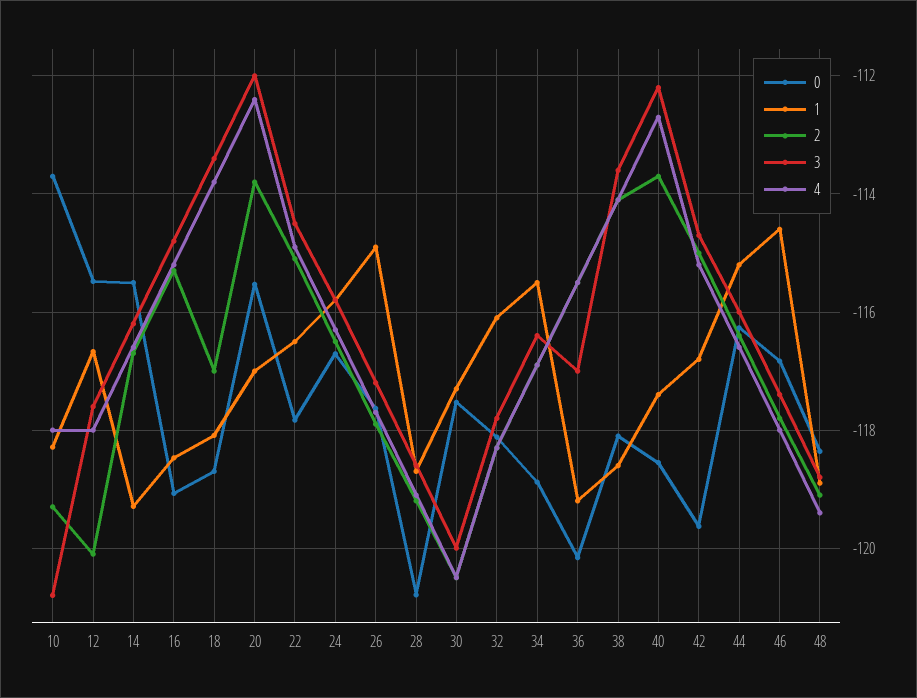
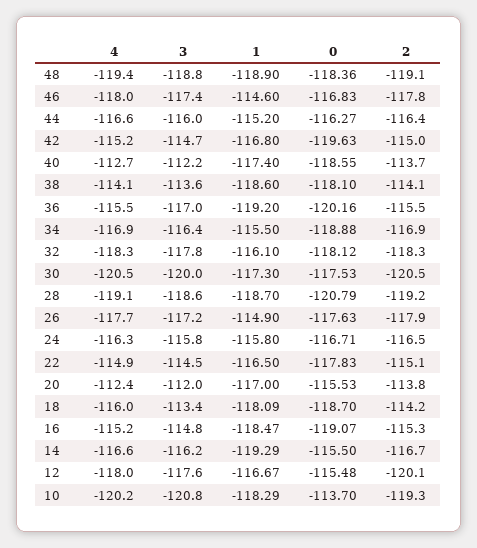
  {
    "0": {
      "10": -113.7,
      "12": -115.48,
      "14": -115.5,
      "16": -119.07,
      "18": -118.7,
      "20": -115.53,
      "22": -117.83,
      "24": -116.71,
      "26": -117.63,
      "28": -120.79,
      "30": -117.53,
      "32": -118.12,
      "34": -118.88,
      "36": -120.16,
      "38": -118.1,
      "40": -118.55,
      "42": -119.63,
      "44": -116.27,
      "46": -116.83,
      "48": -118.36
    },
    "1": {
      "10": -118.29,
      "12": -116.67,
      "14": -119.29,
      "16": -118.47,
      "18": -118.09,
      "20": -117,
      "22": -116.5,
      "24": -115.8,
      "26": -114.9,
      "28": -118.7,
      "30": -117.3,
      "32": -116.1,
      "34": -115.5,
      "36": -119.2,
      "38": -118.6,
      "40": -117.4,
      "42": -116.8,
      "44": -115.2,
      "46": -114.6,
      "48": -118.9
    },
    "2": {
      "10": -119.3,
      "12": -120.1,
      "14": -116.7,
      "16": -115.3,
-     "18": -117,
+     "18": -114.2,
      "20": -113.8,
      "22": -115.1,
      "24": -116.5,
      "26": -117.9,
      "28": -119.2,
      "30": -120.5,
      "32": -118.3,
      "34": -116.9,
      "36": -115.5,
      "38": -114.1,
      "40": -113.7,
      "42": -115,
      "44": -116.4,
      "46": -117.8,
      "48": -119.1
    },
    "3": {
      "10": -120.8,
      "12": -117.6,
      "14": -116.2,
      "16": -114.8,
      "18": -113.4,
      "20": -112,
      "22": -114.5,
      "24": -115.8,
      "26": -117.2,
      "28": -118.6,
      "30": -120,
      "32": -117.8,
      "34": -116.4,
      "36": -117,
      "38": -113.6,
      "40": -112.2,
      "42": -114.7,
      "44": -116,
      "46": -117.4,
      "48": -118.8
    },
    "4": {
-     "10": -118,
+     "10": -120.2,
      "12": -118,
      "14": -116.6,
      "16": -115.2,
-     "18": -113.8,
+     "18": -116,
      "20": -112.4,
      "22": -114.9,
      "24": -116.3,
      "26": -117.7,
      "28": -119.1,
      "30": -120.5,
      "32": -118.3,
      "34": -116.9,
      "36": -115.5,
      "38": -114.1,
      "40": -112.7,
      "42": -115.2,
      "44": -116.6,
      "46": -118,
      "48": -119.4
    }
  }

